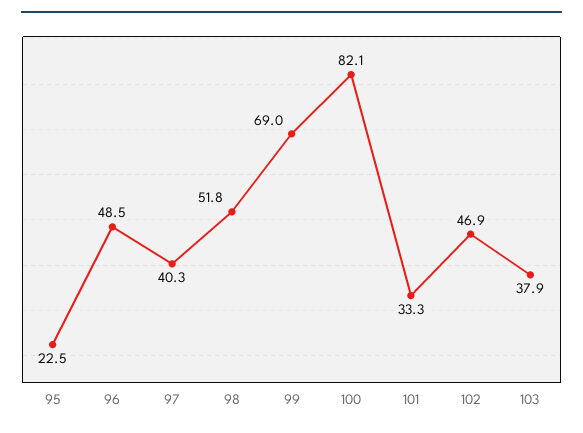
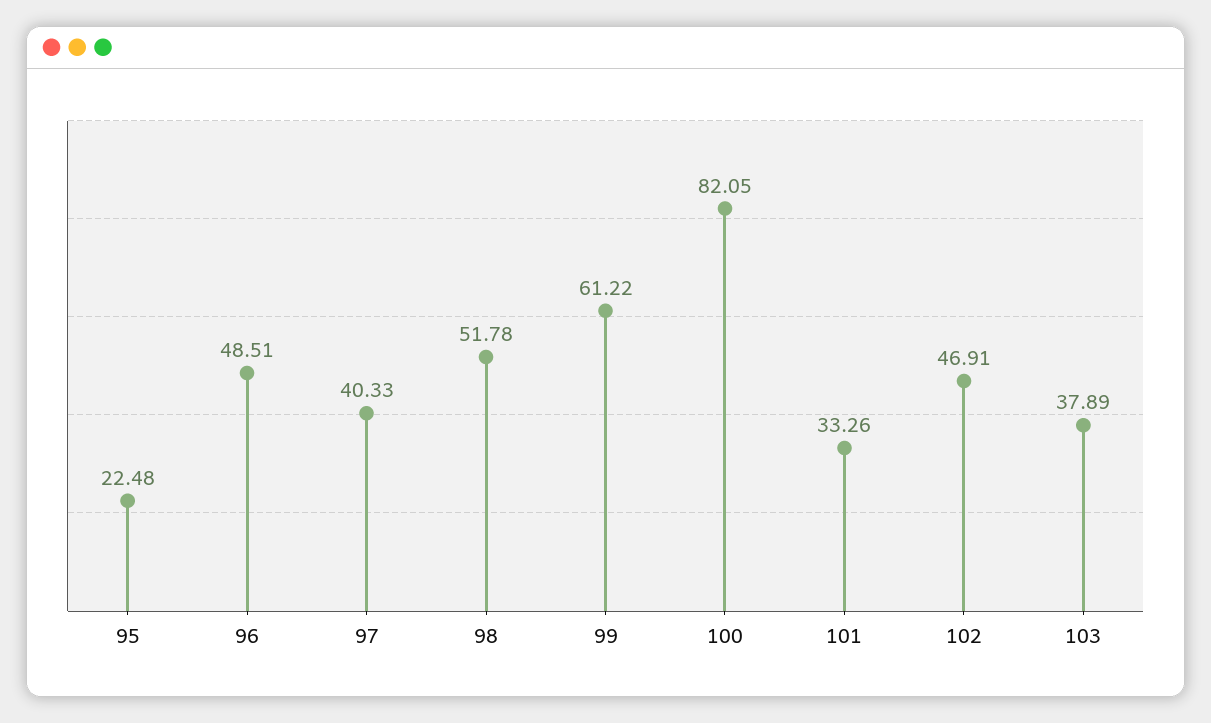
  {
    "95": 22.48,
    "96": 48.51,
    "97": 40.33,
    "98": 51.78,
-   "99": 69,
+   "99": 61.22,
    "100": 82.05,
    "101": 33.26,
    "102": 46.91,
    "103": 37.89
  }

